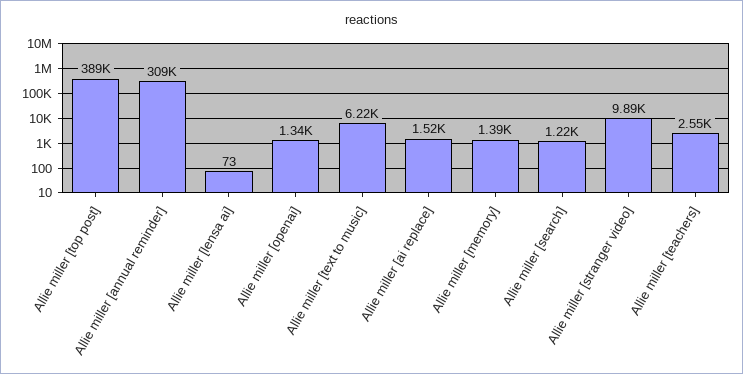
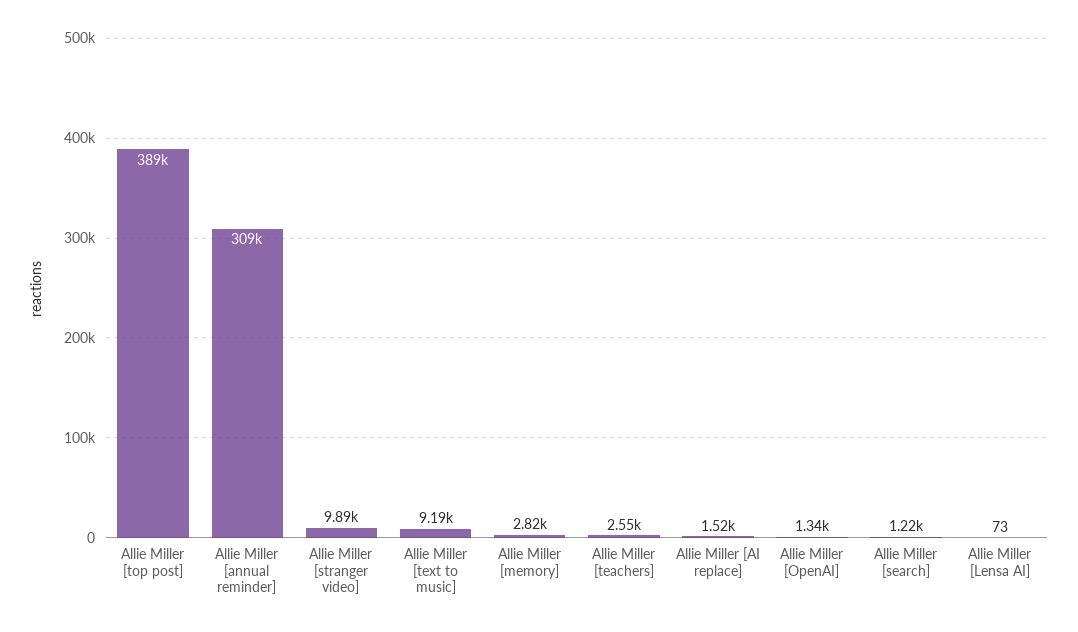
  {
    "Allie miller [top post]": 389000,
    "Allie miller [annual reminder]": 309000,
    "Allie miller [lensa ai]": 73,
    "Allie miller [openai]": 1340,
-   "Allie miller [text to music]": 6220,
+   "Allie miller [text to music]": 9190,
    "Allie miller [ai replace]": 1520,
-   "Allie miller [memory]": 1390,
+   "Allie miller [memory]": 2820,
    "Allie miller [search]": 1220,
    "Allie miller [stranger video]": 9890,
    "Allie miller [teachers]": 2550
  }

